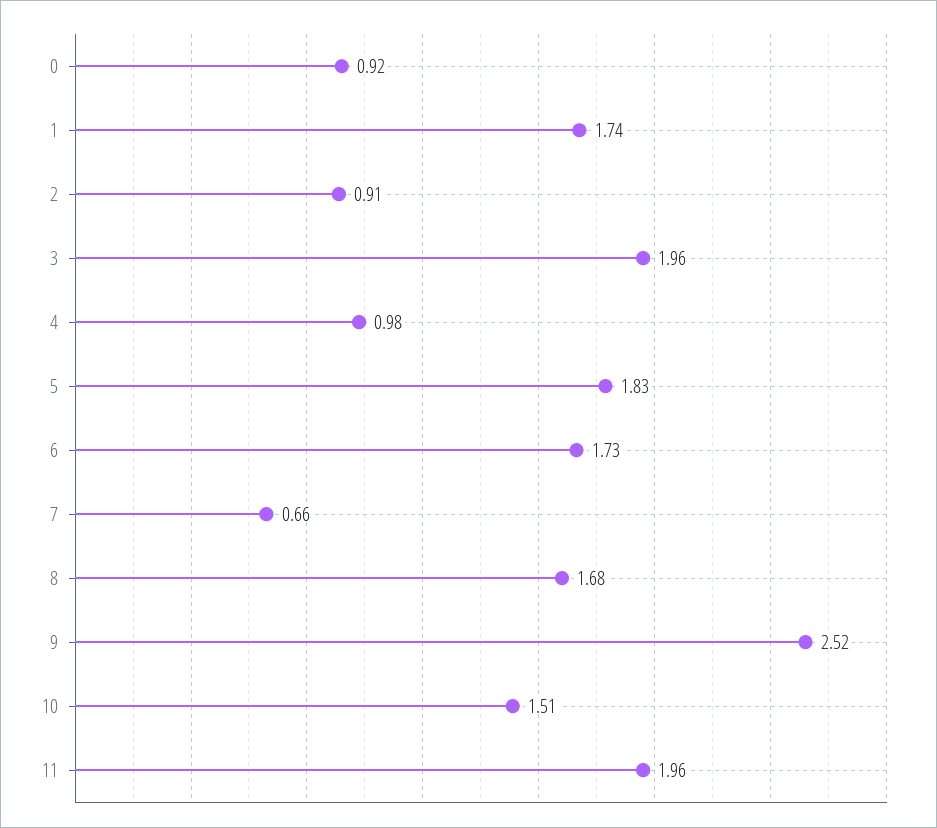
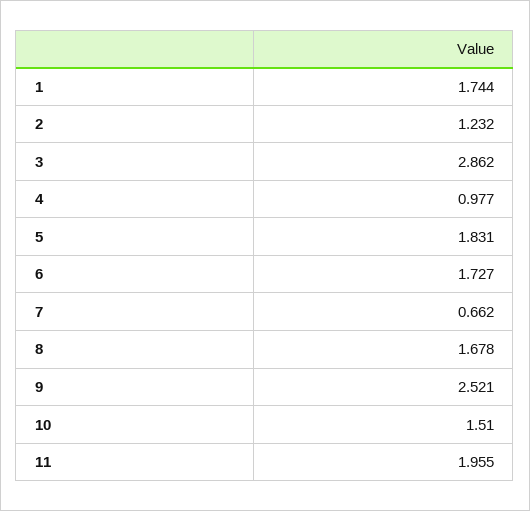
  {
-   "0": 0.92,
    "1": 1.744,
-   "2": 0.91,
+   "2": 1.232,
-   "3": 1.96,
+   "3": 2.862,
    "4": 0.977,
    "5": 1.831,
    "6": 1.727,
    "7": 0.662,
    "8": 1.678,
    "9": 2.521,
    "10": 1.51,
    "11": 1.955
  }

